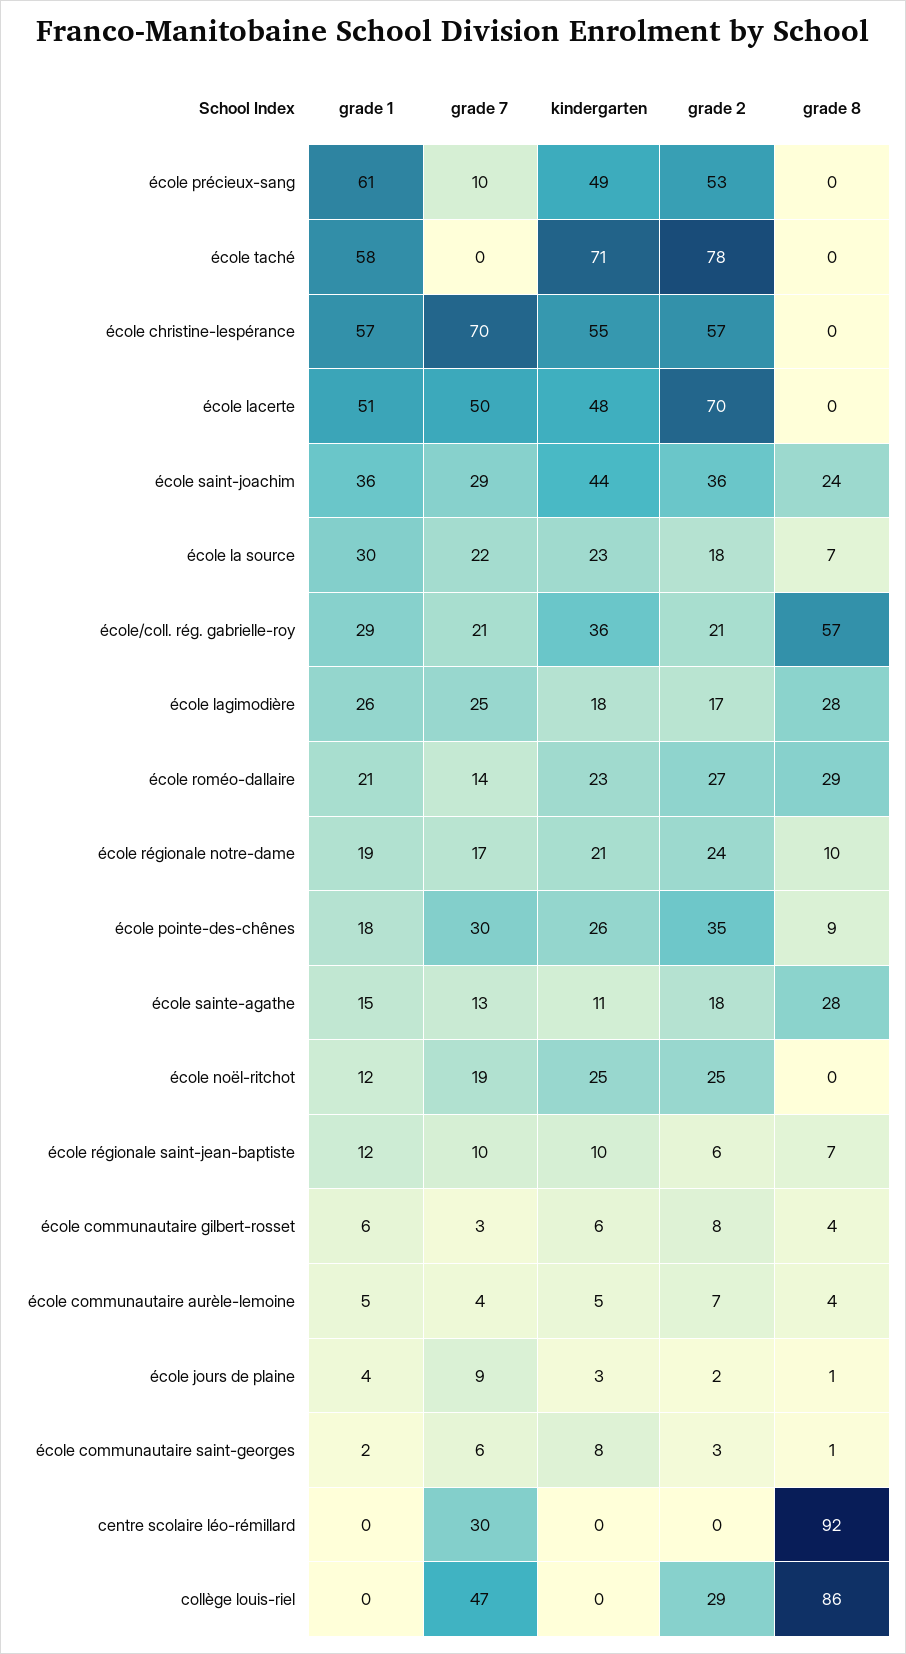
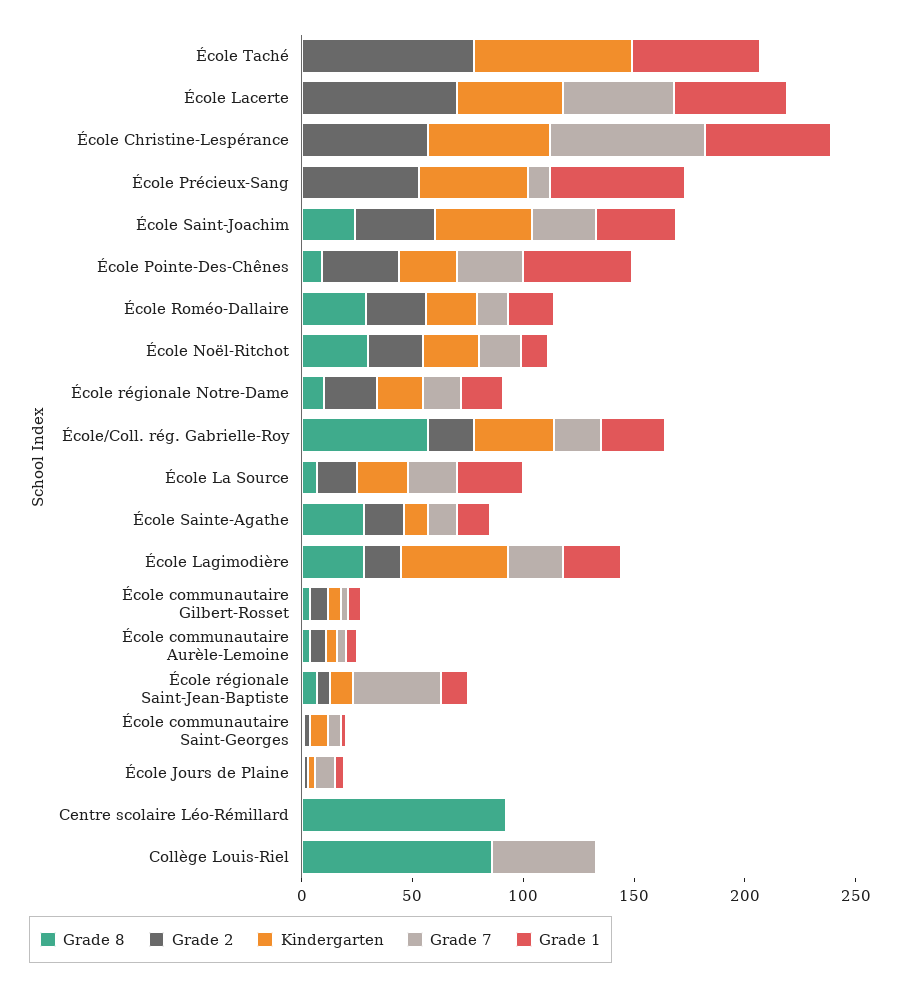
  {
    "grade 1": {
      "école précieux-sang": 61,
      "école taché": 58,
      "école christine-lespérance": 57,
      "école lacerte": 51,
      "école saint-joachim": 36,
      "école la source": 30,
      "école/coll. rég. gabrielle-roy": 29,
      "école lagimodière": 26,
      "école roméo-dallaire": 21,
      "école régionale notre-dame": 19,
-     "école pointe-des-chênes": 18,
+     "école pointe-des-chênes": 50,
      "école sainte-agathe": 15,
      "école noël-ritchot": 12,
      "école régionale saint-jean-baptiste": 12,
      "école communautaire gilbert-rosset": 6,
      "école communautaire aurèle-lemoine": 5,
      "école jours de plaine": 4,
      "école communautaire saint-georges": 2,
      "centre scolaire léo-rémillard": 0,
      "collège louis-riel": 0
    },
    "grade 7": {
      "école précieux-sang": 10,
      "école taché": 0,
      "école christine-lespérance": 70,
      "école lacerte": 50,
      "école saint-joachim": 29,
      "école la source": 22,
      "école/coll. rég. gabrielle-roy": 21,
      "école lagimodière": 25,
      "école roméo-dallaire": 14,
      "école régionale notre-dame": 17,
      "école pointe-des-chênes": 30,
      "école sainte-agathe": 13,
      "école noël-ritchot": 19,
-     "école régionale saint-jean-baptiste": 10,
+     "école régionale saint-jean-baptiste": 40,
      "école communautaire gilbert-rosset": 3,
      "école communautaire aurèle-lemoine": 4,
      "école jours de plaine": 9,
      "école communautaire saint-georges": 6,
-     "centre scolaire léo-rémillard": 30,
+     "centre scolaire léo-rémillard": 0,
      "collège louis-riel": 47
    },
    "kindergarten": {
      "école précieux-sang": 49,
      "école taché": 71,
      "école christine-lespérance": 55,
      "école lacerte": 48,
      "école saint-joachim": 44,
      "école la source": 23,
      "école/coll. rég. gabrielle-roy": 36,
-     "école lagimodière": 18,
+     "école lagimodière": 50,
      "école roméo-dallaire": 23,
      "école régionale notre-dame": 21,
      "école pointe-des-chênes": 26,
      "école sainte-agathe": 11,
      "école noël-ritchot": 25,
      "école régionale saint-jean-baptiste": 10,
      "école communautaire gilbert-rosset": 6,
      "école communautaire aurèle-lemoine": 5,
      "école jours de plaine": 3,
      "école communautaire saint-georges": 8,
      "centre scolaire léo-rémillard": 0,
      "collège louis-riel": 0
    },
    "grade 2": {
      "école précieux-sang": 53,
      "école taché": 78,
      "école christine-lespérance": 57,
      "école lacerte": 70,
      "école saint-joachim": 36,
      "école la source": 18,
      "école/coll. rég. gabrielle-roy": 21,
      "école lagimodière": 17,
      "école roméo-dallaire": 27,
      "école régionale notre-dame": 24,
      "école pointe-des-chênes": 35,
      "école sainte-agathe": 18,
      "école noël-ritchot": 25,
      "école régionale saint-jean-baptiste": 6,
      "école communautaire gilbert-rosset": 8,
      "école communautaire aurèle-lemoine": 7,
      "école jours de plaine": 2,
      "école communautaire saint-georges": 3,
      "centre scolaire léo-rémillard": 0,
-     "collège louis-riel": 29
+     "collège louis-riel": 0
    },
    "grade 8": {
      "école précieux-sang": 0,
      "école taché": 0,
      "école christine-lespérance": 0,
      "école lacerte": 0,
      "école saint-joachim": 24,
      "école la source": 7,
      "école/coll. rég. gabrielle-roy": 57,
      "école lagimodière": 28,
      "école roméo-dallaire": 29,
      "école régionale notre-dame": 10,
      "école pointe-des-chênes": 9,
      "école sainte-agathe": 28,
-     "école noël-ritchot": 0,
+     "école noël-ritchot": 30,
      "école régionale saint-jean-baptiste": 7,
      "école communautaire gilbert-rosset": 4,
      "école communautaire aurèle-lemoine": 4,
      "école jours de plaine": 1,
      "école communautaire saint-georges": 1,
      "centre scolaire léo-rémillard": 92,
      "collège louis-riel": 86
    }
  }

